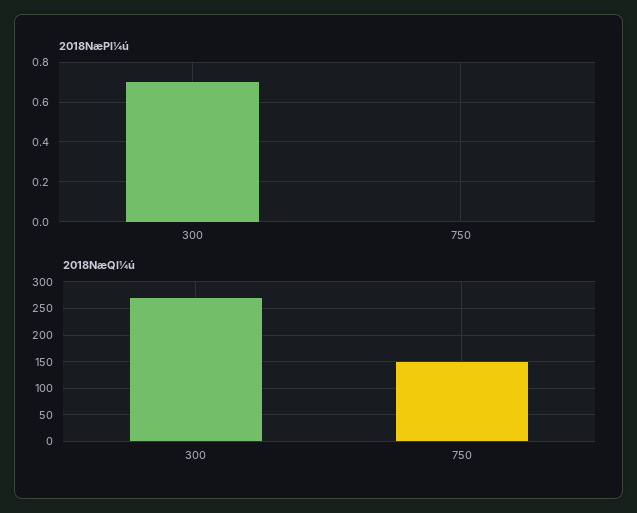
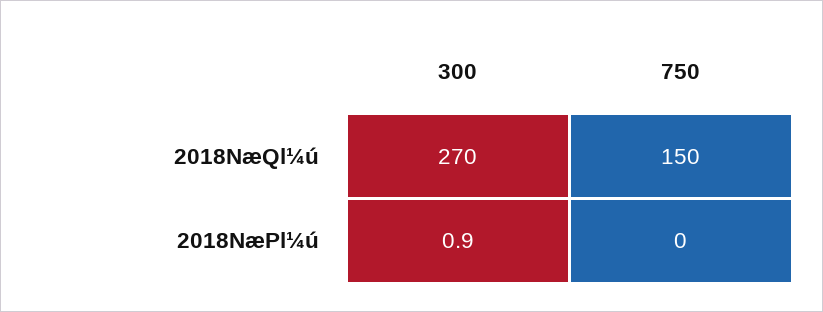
  {
    "2018NæPl¼ú": {
-     "300": 0.7,
+     "300": 0.9,
      "750": 0
    },
    "2018NæQl¼ú": {
      "300": 270,
      "750": 150
    }
  }

